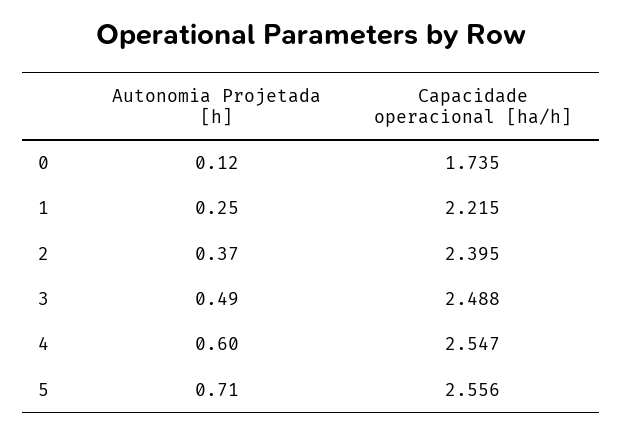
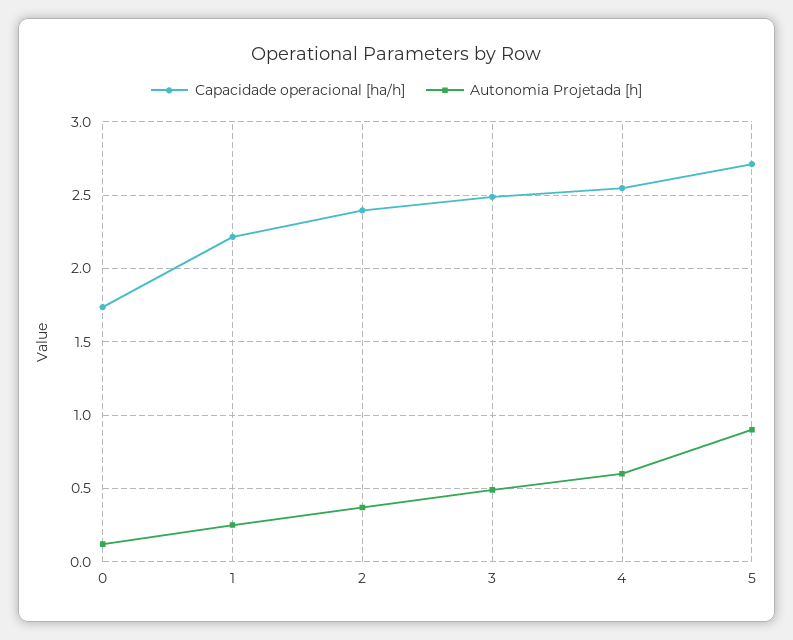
  {
    "Autonomia Projetada [h]": {
      "0": 0.12,
      "1": 0.25,
      "2": 0.37,
      "3": 0.49,
      "4": 0.6,
-     "5": 0.71
+     "5": 0.9
    },
    "Capacidade operacional [ha/h]": {
      "0": 1.735,
      "1": 2.215,
      "2": 2.395,
      "3": 2.488,
      "4": 2.547,
-     "5": 2.556
+     "5": 2.7
    }
  }

